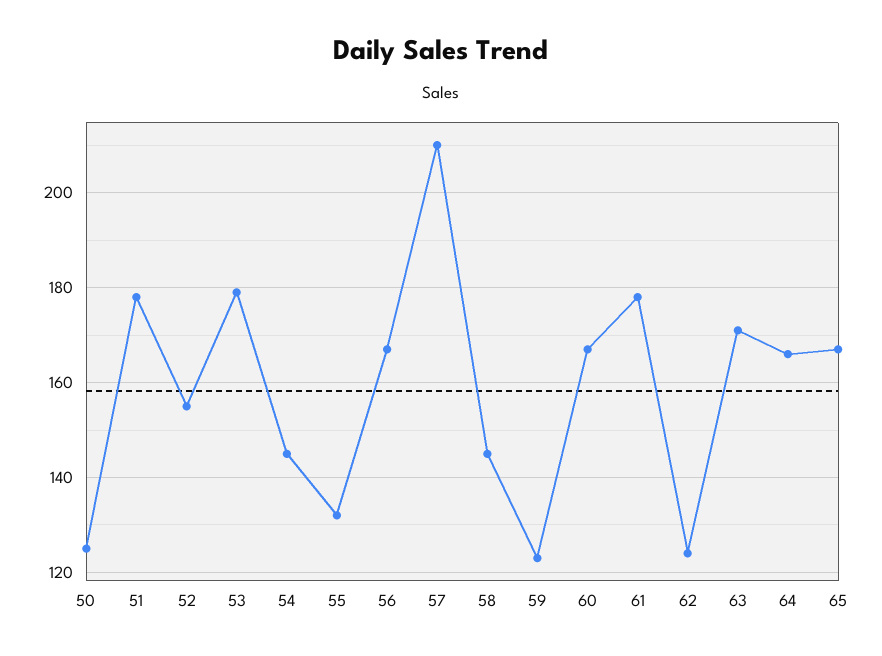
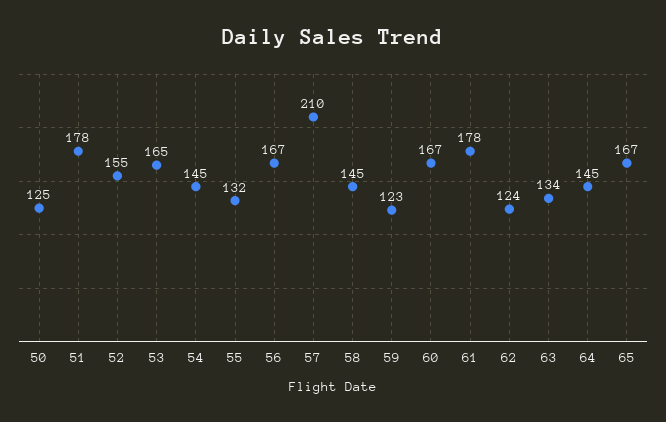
  {
    "50": 125,
    "51": 178,
    "52": 155,
-   "53": 180,
+   "53": 165,
    "54": 145,
    "55": 132,
    "56": 167,
    "57": 210,
    "58": 145,
    "59": 123,
    "60": 167,
    "61": 178,
    "62": 124,
-   "63": 170,
+   "63": 134,
-   "64": 165,
+   "64": 145,
    "65": 167
  }

